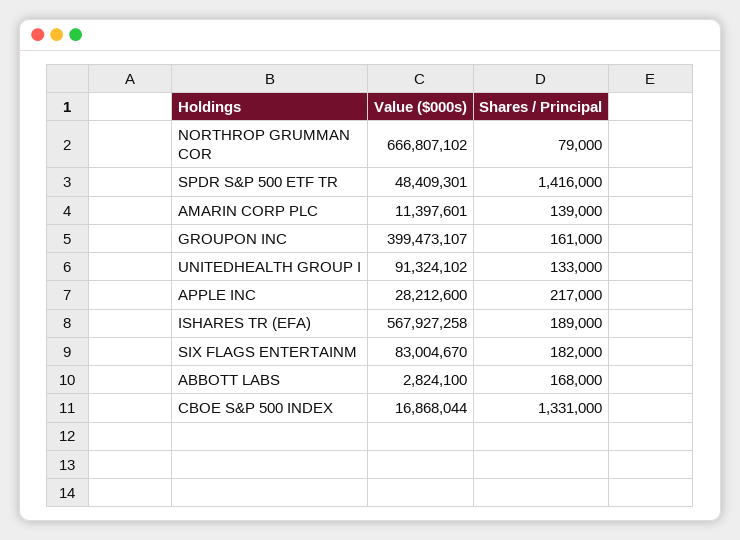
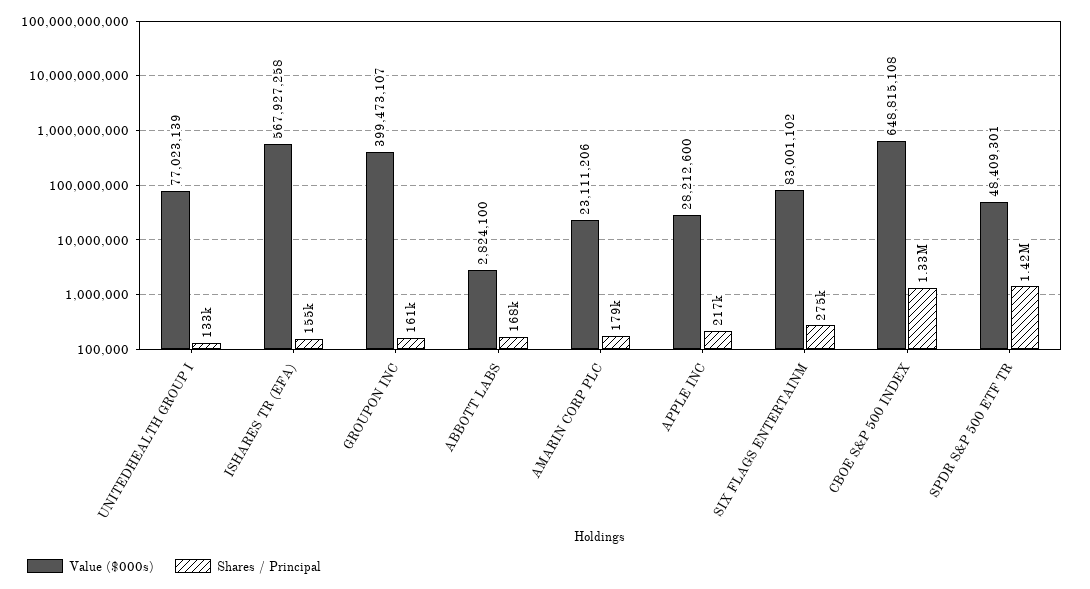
  {
    "Value ($000s)": {
-     "NORTHROP GRUMMAN COR": 666807102,
      "SPDR S&P 500 ETF TR": 48409301,
-     "AMARIN CORP PLC": 11397601,
+     "AMARIN CORP PLC": 23111206,
      "GROUPON INC": 399473107,
-     "UNITEDHEALTH GROUP I": 91324102,
+     "UNITEDHEALTH GROUP I": 77023139,
      "APPLE INC": 28212600,
      "ISHARES TR (EFA)": 567927258,
-     "SIX FLAGS ENTERTAINM": 83004670,
+     "SIX FLAGS ENTERTAINM": 83001102,
      "ABBOTT LABS": 2824100,
-     "CBOE S&P 500 INDEX": 16868044
+     "CBOE S&P 500 INDEX": 648815108
    },
    "Shares / Principal": {
-     "NORTHROP GRUMMAN COR": 79000,
      "SPDR S&P 500 ETF TR": 1416000,
-     "AMARIN CORP PLC": 139000,
+     "AMARIN CORP PLC": 179000,
      "GROUPON INC": 161000,
      "UNITEDHEALTH GROUP I": 133000,
      "APPLE INC": 217000,
-     "ISHARES TR (EFA)": 189000,
+     "ISHARES TR (EFA)": 155000,
-     "SIX FLAGS ENTERTAINM": 182000,
+     "SIX FLAGS ENTERTAINM": 275000,
      "ABBOTT LABS": 168000,
      "CBOE S&P 500 INDEX": 1331000
    }
  }

